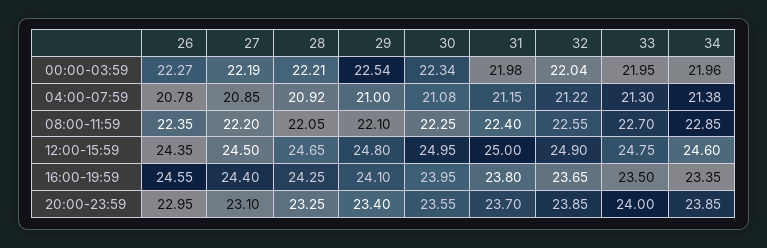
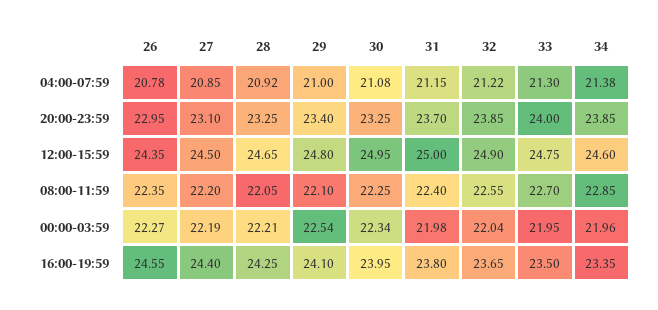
  {
    "26": {
      "00:00-03:59": 22.27,
      "04:00-07:59": 20.78,
      "08:00-11:59": 22.35,
      "12:00-15:59": 24.35,
      "16:00-19:59": 24.55,
      "20:00-23:59": 22.95
    },
    "27": {
      "00:00-03:59": 22.19,
      "04:00-07:59": 20.85,
      "08:00-11:59": 22.2,
      "12:00-15:59": 24.5,
      "16:00-19:59": 24.4,
      "20:00-23:59": 23.1
    },
    "28": {
      "00:00-03:59": 22.21,
      "04:00-07:59": 20.92,
      "08:00-11:59": 22.05,
      "12:00-15:59": 24.65,
      "16:00-19:59": 24.25,
      "20:00-23:59": 23.25
    },
    "29": {
      "00:00-03:59": 22.54,
      "04:00-07:59": 21,
      "08:00-11:59": 22.1,
      "12:00-15:59": 24.8,
      "16:00-19:59": 24.1,
      "20:00-23:59": 23.4
    },
    "30": {
      "00:00-03:59": 22.34,
      "04:00-07:59": 21.08,
      "08:00-11:59": 22.25,
      "12:00-15:59": 24.95,
      "16:00-19:59": 23.95,
-     "20:00-23:59": 23.55
+     "20:00-23:59": 23.25
    },
    "31": {
      "00:00-03:59": 21.98,
      "04:00-07:59": 21.15,
      "08:00-11:59": 22.4,
      "12:00-15:59": 25,
      "16:00-19:59": 23.8,
      "20:00-23:59": 23.7
    },
    "32": {
      "00:00-03:59": 22.04,
      "04:00-07:59": 21.22,
      "08:00-11:59": 22.55,
      "12:00-15:59": 24.9,
      "16:00-19:59": 23.65,
      "20:00-23:59": 23.85
    },
    "33": {
      "00:00-03:59": 21.95,
      "04:00-07:59": 21.3,
      "08:00-11:59": 22.7,
      "12:00-15:59": 24.75,
      "16:00-19:59": 23.5,
      "20:00-23:59": 24
    },
    "34": {
      "00:00-03:59": 21.96,
      "04:00-07:59": 21.38,
      "08:00-11:59": 22.85,
      "12:00-15:59": 24.6,
      "16:00-19:59": 23.35,
      "20:00-23:59": 23.85
    }
  }

